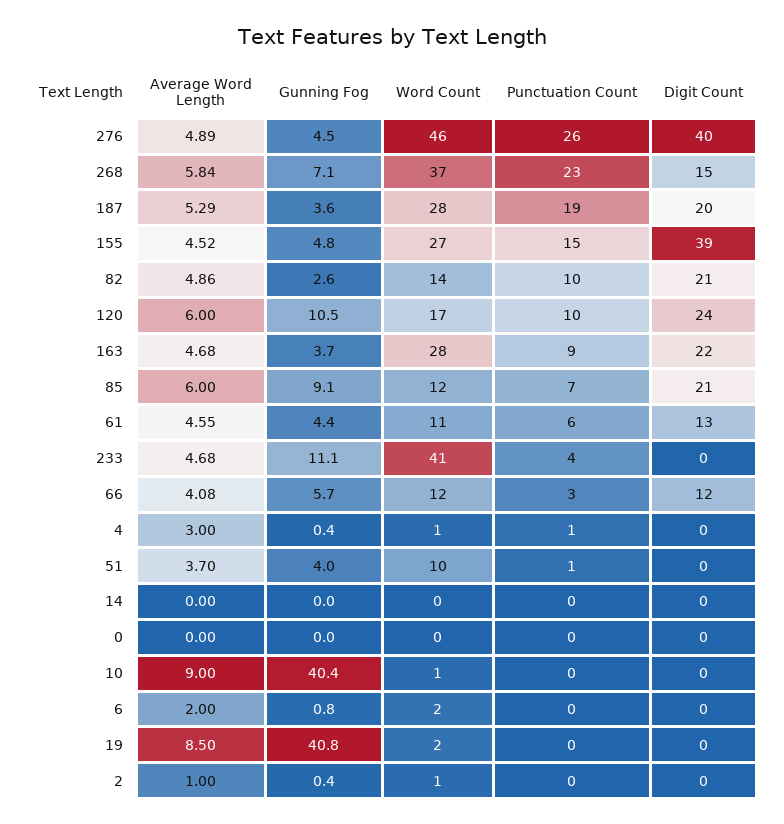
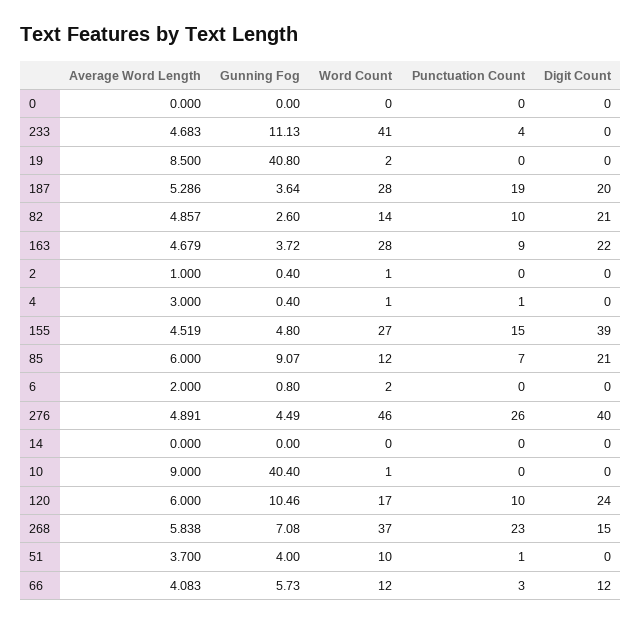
  {
    "Average Word Length": {
      "276": 4.891,
      "268": 5.838,
      "187": 5.286,
      "155": 4.519,
      "82": 4.857,
      "120": 6,
      "163": 4.679,
      "85": 6,
-     "61": 4.55,
      "233": 4.683,
      "66": 4.083,
      "4": 3,
      "51": 3.7,
      "14": 0,
      "0": 0,
      "10": 9,
      "6": 2,
      "19": 8.5,
      "2": 1
    },
    "Gunning Fog": {
      "276": 4.49,
      "268": 7.08,
      "187": 3.64,
      "155": 4.8,
      "82": 2.6,
      "120": 10.46,
      "163": 3.72,
      "85": 9.07,
-     "61": 4.4,
      "233": 11.13,
      "66": 5.73,
      "4": 0.4,
      "51": 4,
      "14": 0,
      "0": 0,
      "10": 40.4,
      "6": 0.8,
      "19": 40.8,
      "2": 0.4
    },
    "Word Count": {
      "276": 46,
      "268": 37,
      "187": 28,
      "155": 27,
      "82": 14,
      "120": 17,
      "163": 28,
      "85": 12,
-     "61": 11,
      "233": 41,
      "66": 12,
      "4": 1,
      "51": 10,
      "14": 0,
      "0": 0,
      "10": 1,
      "6": 2,
      "19": 2,
      "2": 1
    },
    "Punctuation Count": {
      "276": 26,
      "268": 23,
      "187": 19,
      "155": 15,
      "82": 10,
      "120": 10,
      "163": 9,
      "85": 7,
-     "61": 6,
      "233": 4,
      "66": 3,
      "4": 1,
      "51": 1,
      "14": 0,
      "0": 0,
      "10": 0,
      "6": 0,
      "19": 0,
      "2": 0
    },
    "Digit Count": {
      "276": 40,
      "268": 15,
      "187": 20,
      "155": 39,
      "82": 21,
      "120": 24,
      "163": 22,
      "85": 21,
-     "61": 13,
      "233": 0,
      "66": 12,
      "4": 0,
      "51": 0,
      "14": 0,
      "0": 0,
      "10": 0,
      "6": 0,
      "19": 0,
      "2": 0
    }
  }

